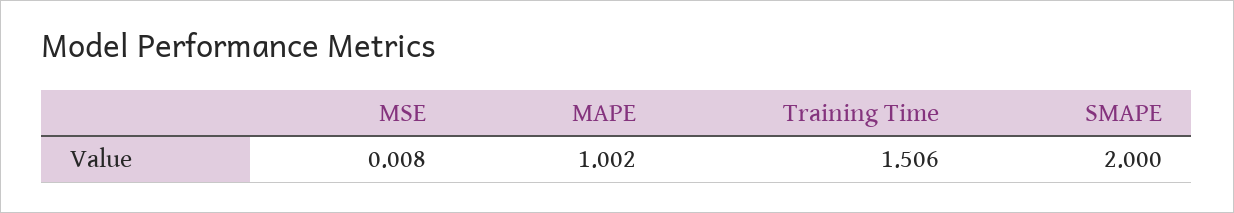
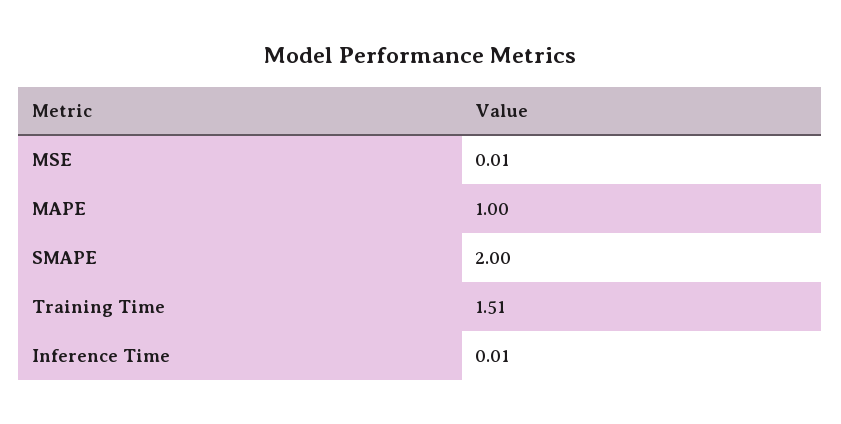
  {
    "MSE": 0.008,
    "MAPE": 1.002,
    "Training Time": 1.506,
-   "SMAPE": 2
+   "SMAPE": 2,
+   "Inference Time": 0.01
  }

